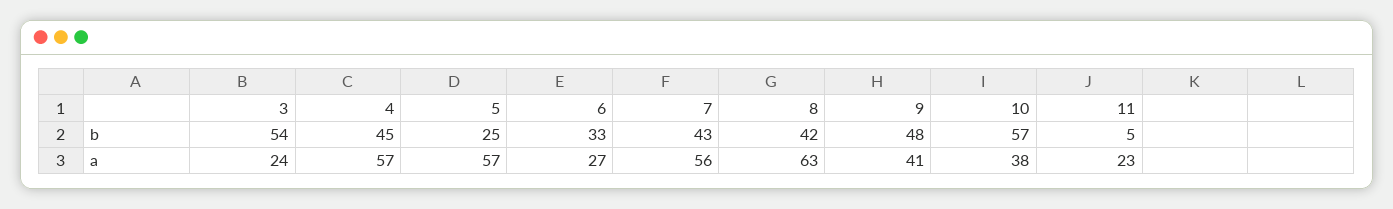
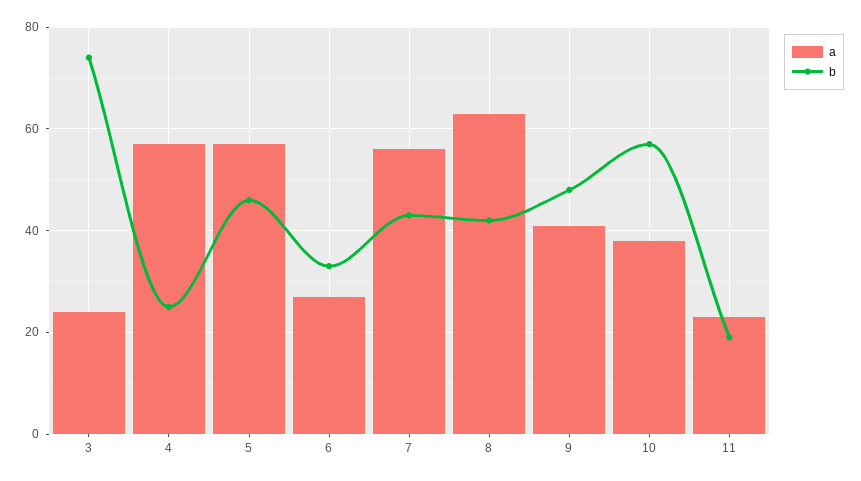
  {
    "b": {
-     "3": 54,
+     "3": 75,
-     "4": 45,
+     "4": 25,
-     "5": 25,
+     "5": 45,
      "6": 33,
      "7": 43,
      "8": 42,
      "9": 48,
      "10": 57,
-     "11": 5
+     "11": 20
    },
    "a": {
      "3": 24,
      "4": 57,
      "5": 57,
      "6": 27,
      "7": 56,
      "8": 63,
      "9": 41,
      "10": 38,
      "11": 23
    }
  }

